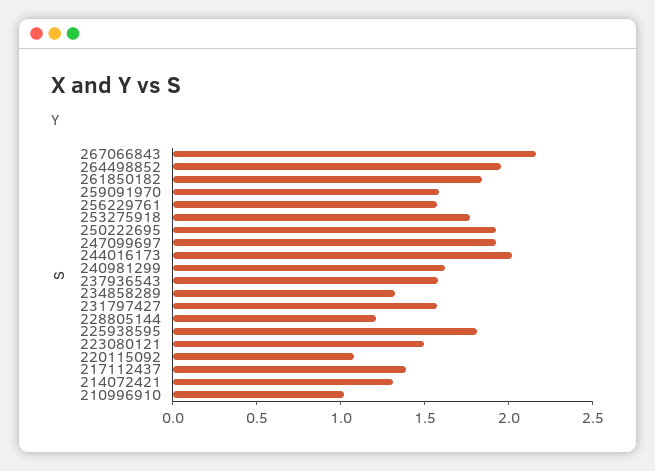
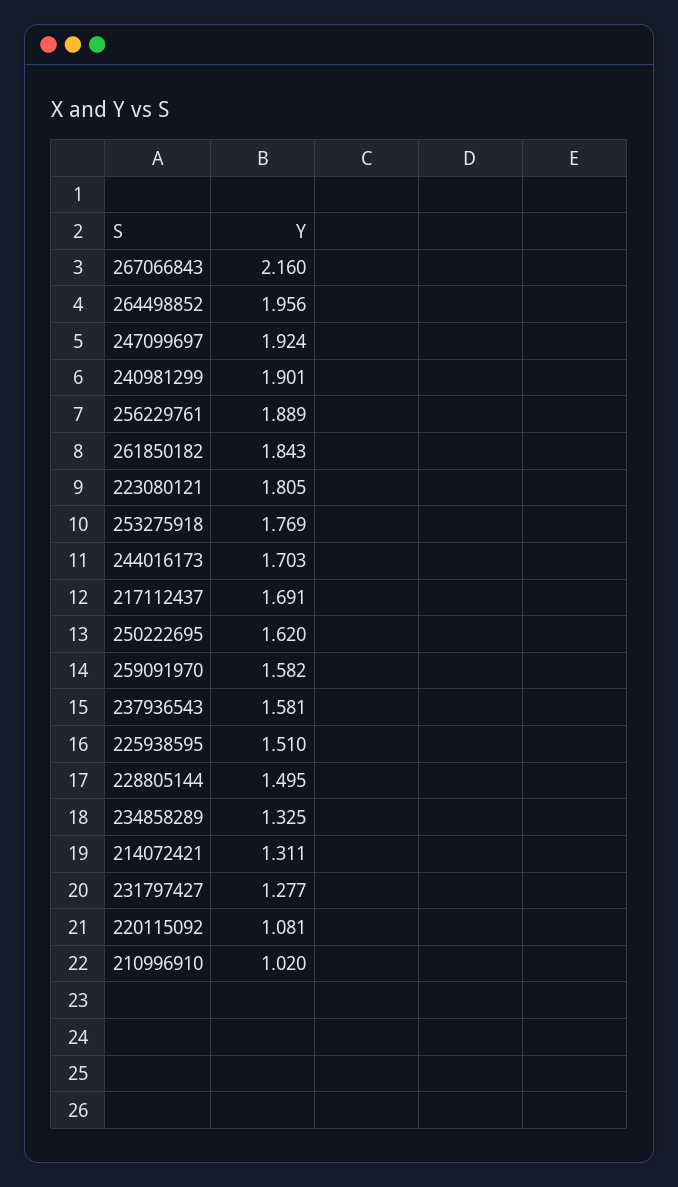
  {
    "267066843": 2.16,
    "264498852": 1.956,
    "261850182": 1.843,
    "259091970": 1.582,
-   "256229761": 1.6,
+   "256229761": 1.889,
    "253275918": 1.769,
-   "250222695": 1.9,
+   "250222695": 1.62,
    "247099697": 1.924,
-   "244016173": 2,
+   "244016173": 1.703,
-   "240981299": 1.6,
+   "240981299": 1.901,
    "237936543": 1.581,
    "234858289": 1.325,
-   "231797427": 1.6,
+   "231797427": 1.277,
-   "228805144": 1.2,
+   "228805144": 1.495,
-   "225938595": 1.8,
+   "225938595": 1.51,
-   "223080121": 1.5,
+   "223080121": 1.805,
    "220115092": 1.081,
-   "217112437": 1.4,
+   "217112437": 1.691,
    "214072421": 1.311,
    "210996910": 1.02
  }

